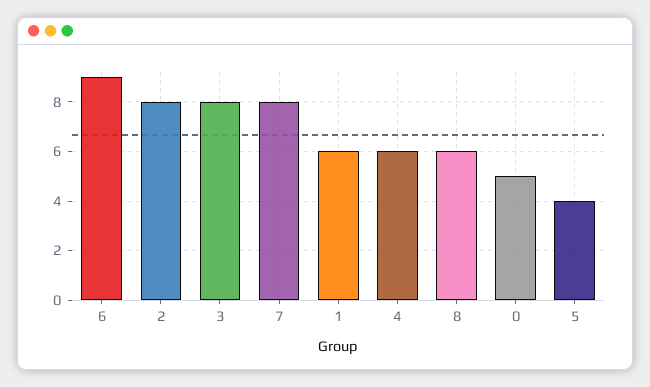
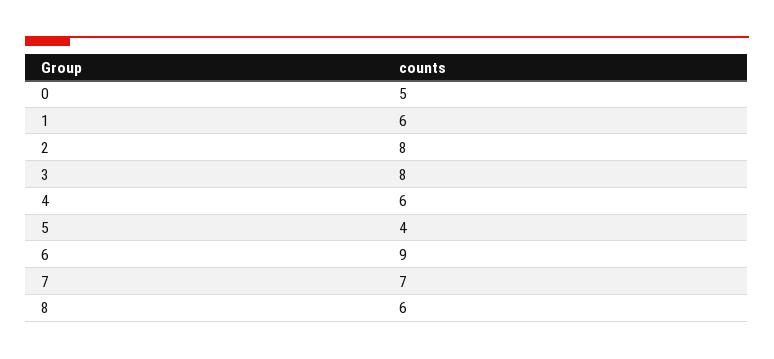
  {
    "6": 9,
    "2": 8,
    "3": 8,
-   "7": 8,
+   "7": 7,
    "1": 6,
    "4": 6,
    "8": 6,
    "0": 5,
    "5": 4
  }

